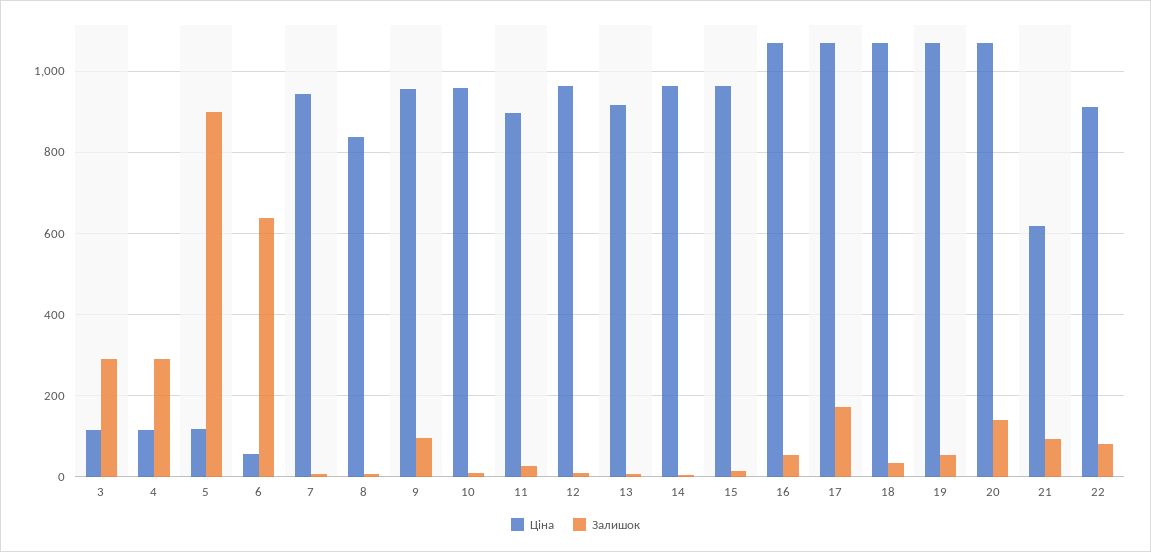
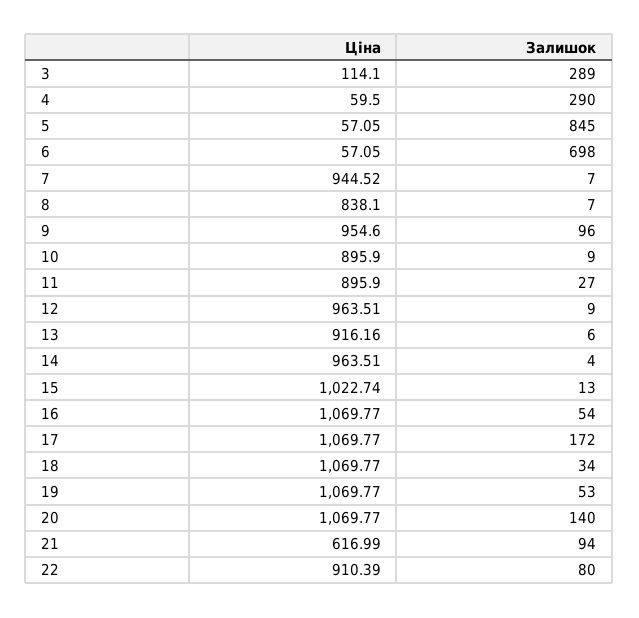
  {
    "Ціна": {
      "3": 114.1,
-     "4": 120,
+     "4": 59.5,
-     "5": 120,
+     "5": 57.05,
      "6": 57.05,
      "7": 944.52,
      "8": 838.1,
      "9": 954.6,
-     "10": 960,
+     "10": 895.9,
      "11": 895.9,
      "12": 963.51,
      "13": 916.16,
      "14": 963.51,
-     "15": 960,
+     "15": 1022.74,
      "16": 1069.77,
      "17": 1069.77,
      "18": 1069.77,
      "19": 1069.77,
      "20": 1069.77,
      "21": 616.99,
      "22": 910.39
    },
    "Залишок": {
      "3": 289,
      "4": 290,
-     "5": 900,
+     "5": 845,
-     "6": 640,
+     "6": 698,
      "7": 7,
      "8": 7,
      "9": 96,
      "10": 9,
      "11": 27,
      "12": 9,
      "13": 6,
      "14": 4,
      "15": 13,
      "16": 54,
      "17": 172,
      "18": 34,
      "19": 53,
      "20": 140,
      "21": 94,
      "22": 80
    }
  }

